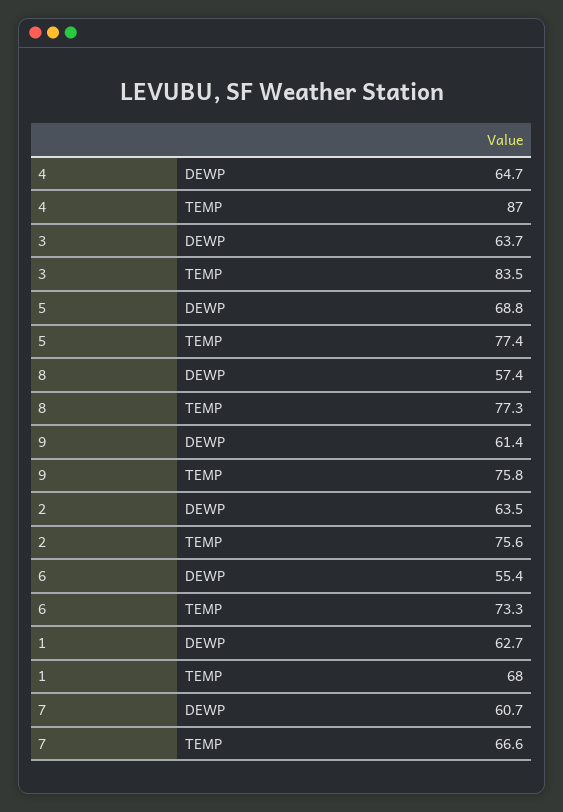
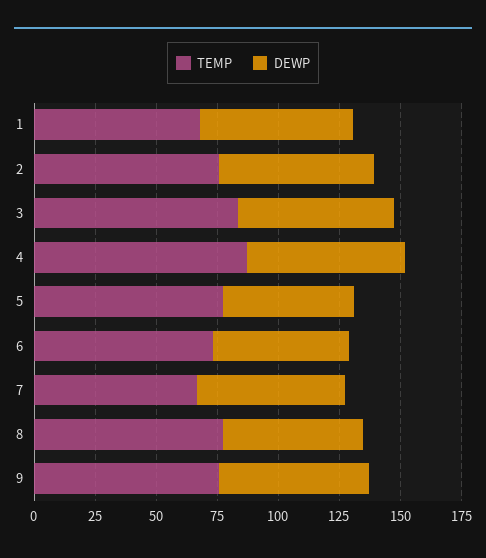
  {
    "DEWP": {
      "4": 64.7,
      "3": 63.7,
-     "5": 68.8,
+     "5": 55,
      "8": 57.4,
      "9": 61.4,
      "2": 63.5,
      "6": 55.4,
      "1": 62.7,
      "7": 60.7
    },
    "TEMP": {
      "4": 87,
      "3": 83.5,
      "5": 77.4,
      "8": 77.3,
      "9": 75.8,
      "2": 75.6,
      "6": 73.3,
      "1": 68,
      "7": 66.6
    }
  }

